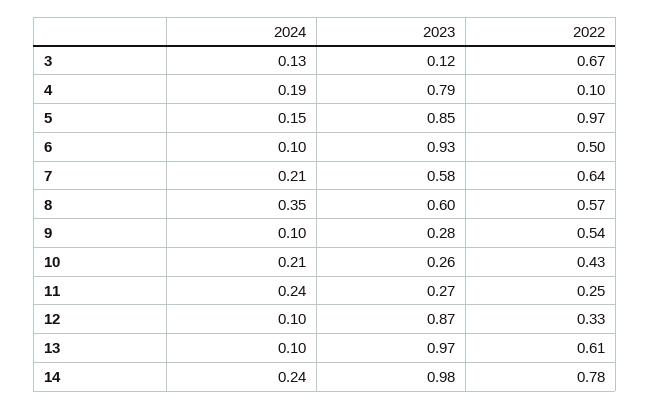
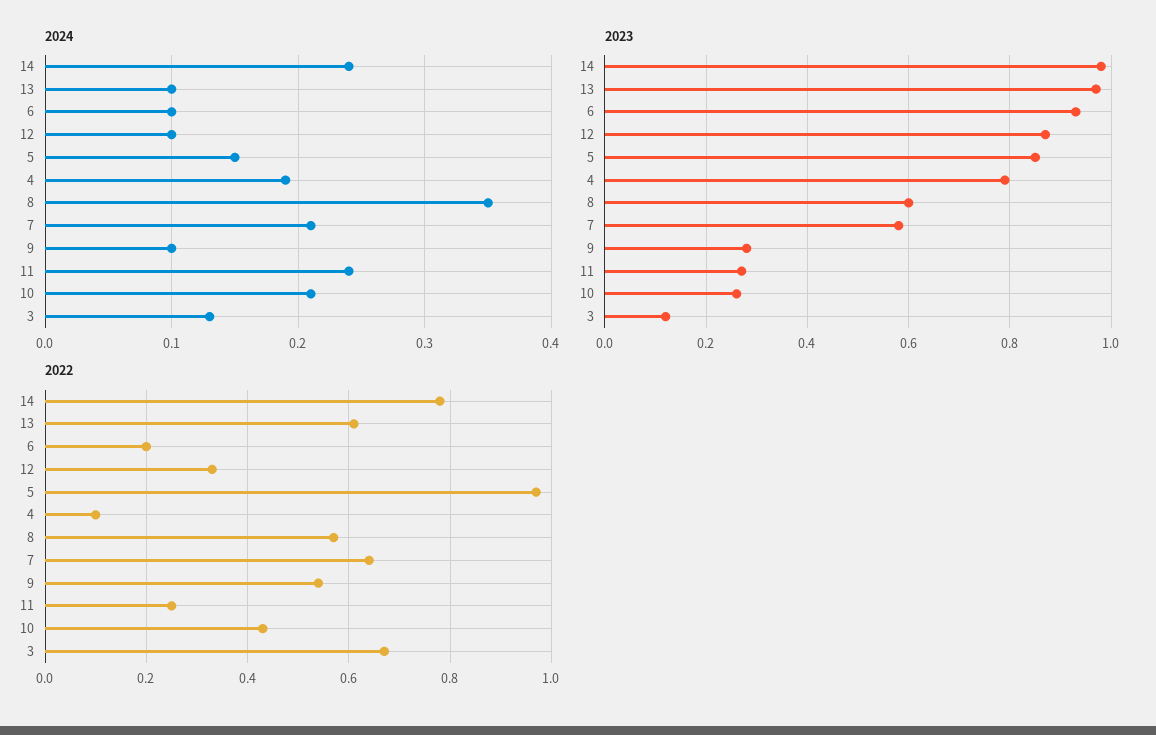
  {
    "2024": {
      "3": 0.13,
      "4": 0.19,
      "5": 0.15,
      "6": 0.1,
      "7": 0.21,
      "8": 0.35,
      "9": 0.1,
      "10": 0.21,
      "11": 0.24,
      "12": 0.1,
      "13": 0.1,
      "14": 0.24
    },
    "2023": {
      "3": 0.12,
      "4": 0.79,
      "5": 0.85,
      "6": 0.93,
      "7": 0.58,
      "8": 0.6,
      "9": 0.28,
      "10": 0.26,
      "11": 0.27,
      "12": 0.87,
      "13": 0.97,
      "14": 0.98
    },
    "2022": {
      "3": 0.67,
      "4": 0.1,
      "5": 0.97,
-     "6": 0.5,
+     "6": 0.2,
      "7": 0.64,
      "8": 0.57,
      "9": 0.54,
      "10": 0.43,
      "11": 0.25,
      "12": 0.33,
      "13": 0.61,
      "14": 0.78
    }
  }

